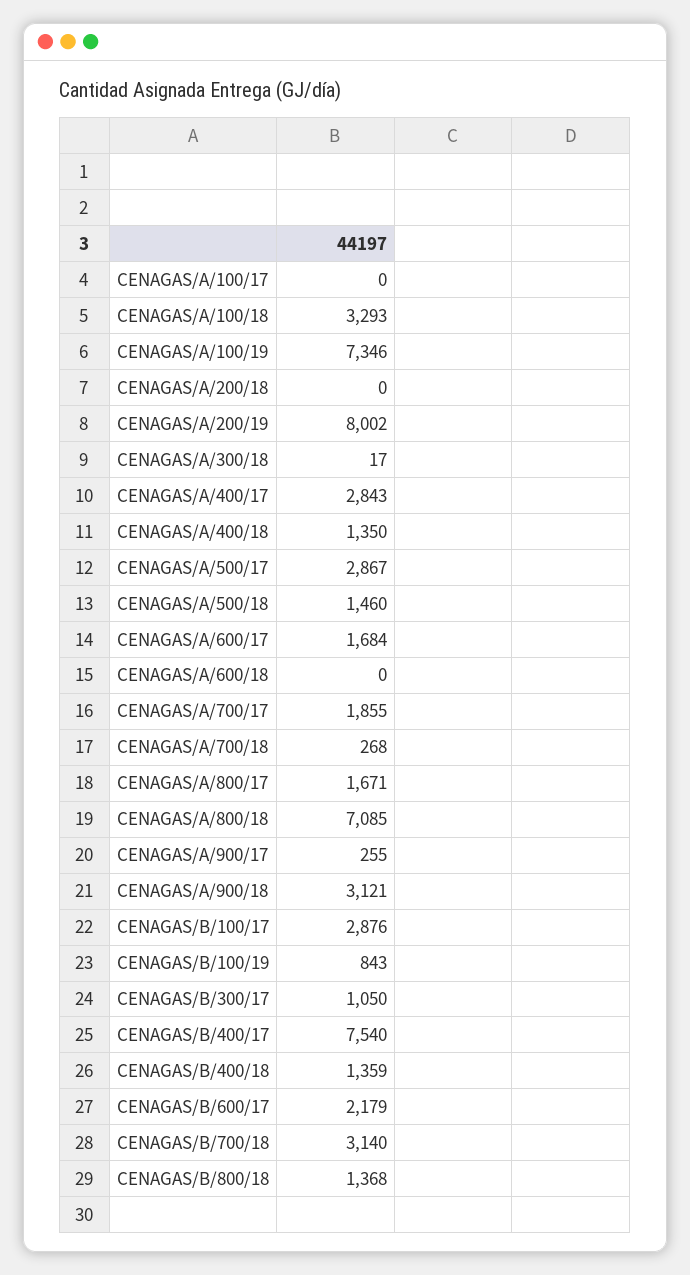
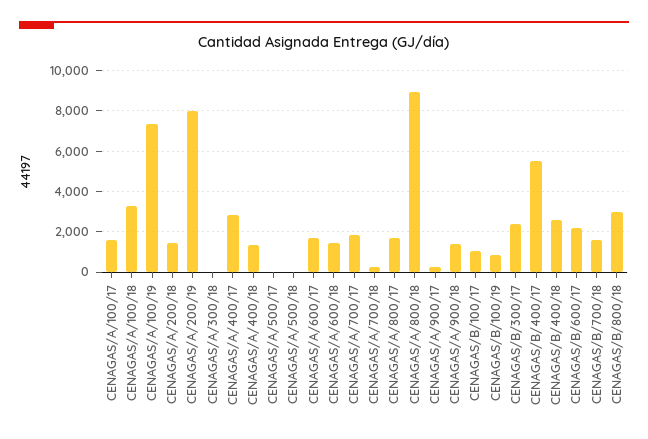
  {
-   "CENAGAS/A/100/17": 0,
+   "CENAGAS/A/100/17": 1500,
    "CENAGAS/A/100/18": 3293,
    "CENAGAS/A/100/19": 7346,
-   "CENAGAS/A/200/18": 0,
+   "CENAGAS/A/200/18": 1500,
    "CENAGAS/A/200/19": 8002,
    "CENAGAS/A/300/18": 17,
    "CENAGAS/A/400/17": 2843,
    "CENAGAS/A/400/18": 1350,
-   "CENAGAS/A/500/17": 2867,
+   "CENAGAS/A/500/17": 0,
-   "CENAGAS/A/500/18": 1460,
+   "CENAGAS/A/500/18": 0,
    "CENAGAS/A/600/17": 1684,
-   "CENAGAS/A/600/18": 0,
+   "CENAGAS/A/600/18": 1500,
    "CENAGAS/A/700/17": 1855,
    "CENAGAS/A/700/18": 268,
    "CENAGAS/A/800/17": 1671,
-   "CENAGAS/A/800/18": 7085,
+   "CENAGAS/A/800/18": 9000,
    "CENAGAS/A/900/17": 255,
-   "CENAGAS/A/900/18": 3121,
+   "CENAGAS/A/900/18": 1500,
-   "CENAGAS/B/100/17": 2876,
+   "CENAGAS/B/100/17": 1000,
    "CENAGAS/B/100/19": 843,
-   "CENAGAS/B/300/17": 1050,
+   "CENAGAS/B/300/17": 2500,
-   "CENAGAS/B/400/17": 7540,
+   "CENAGAS/B/400/17": 5500,
-   "CENAGAS/B/400/18": 1359,
+   "CENAGAS/B/400/18": 2500,
    "CENAGAS/B/600/17": 2179,
-   "CENAGAS/B/700/18": 3140,
+   "CENAGAS/B/700/18": 1500,
-   "CENAGAS/B/800/18": 1368
+   "CENAGAS/B/800/18": 3000
  }

